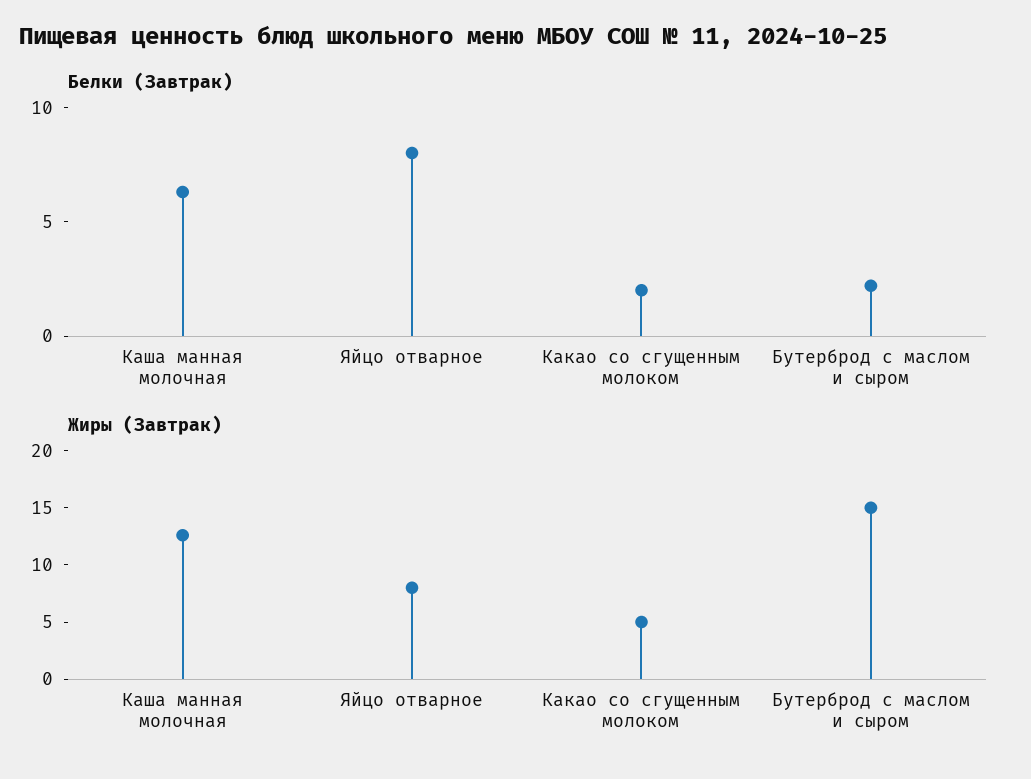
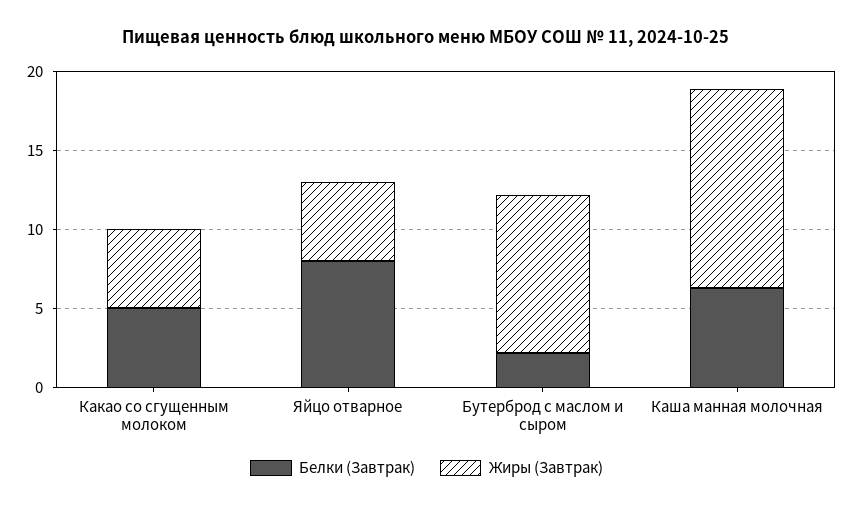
  {
    "Белки (Завтрак)": {
      "Каша манная молочная": 6,
      "Яйцо отварное": 8,
-     "Какао со сгущенным молоком": 2,
+     "Какао со сгущенным молоком": 5,
      "Бутерброд с маслом и сыром": 2
    },
    "Жиры (Завтрак)": {
      "Каша манная молочная": 13,
-     "Яйцо отварное": 8,
+     "Яйцо отварное": 5,
      "Какао со сгущенным молоком": 5,
-     "Бутерброд с маслом и сыром": 15
+     "Бутерброд с маслом и сыром": 10
    }
  }

